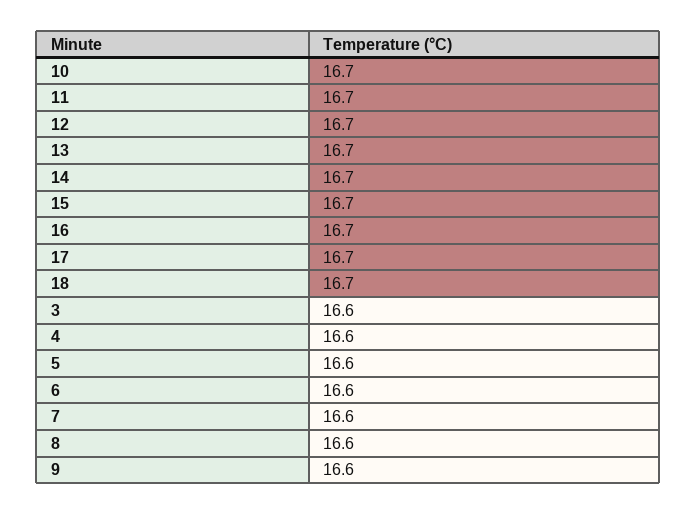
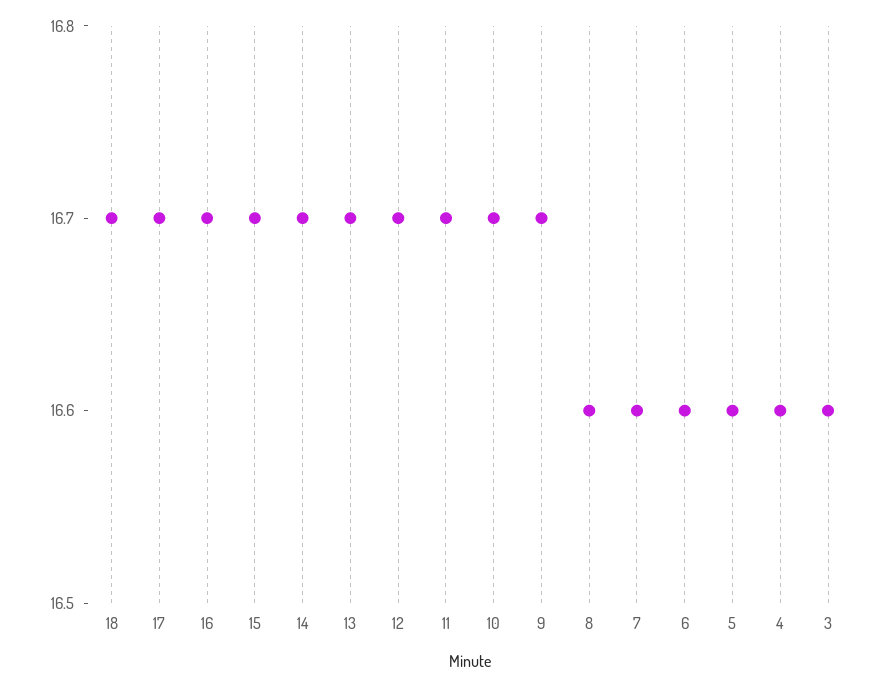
  {
    "10": 16.7,
    "11": 16.7,
    "12": 16.7,
    "13": 16.7,
    "14": 16.7,
    "15": 16.7,
    "16": 16.7,
    "17": 16.7,
    "18": 16.7,
    "3": 16.6,
    "4": 16.6,
    "5": 16.6,
    "6": 16.6,
    "7": 16.6,
    "8": 16.6,
-   "9": 16.6
+   "9": 16.7
  }

